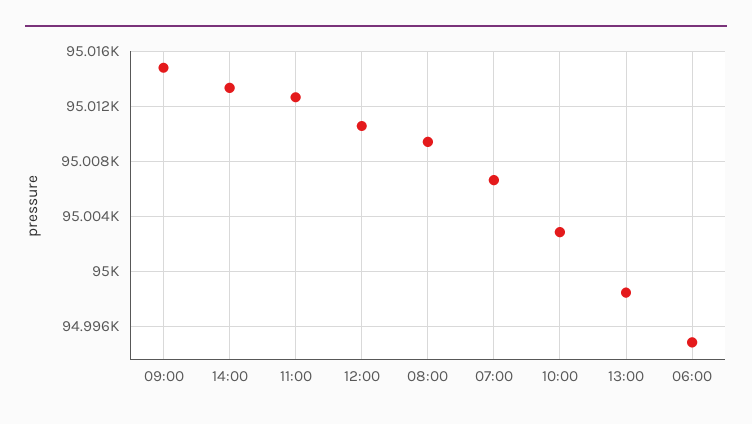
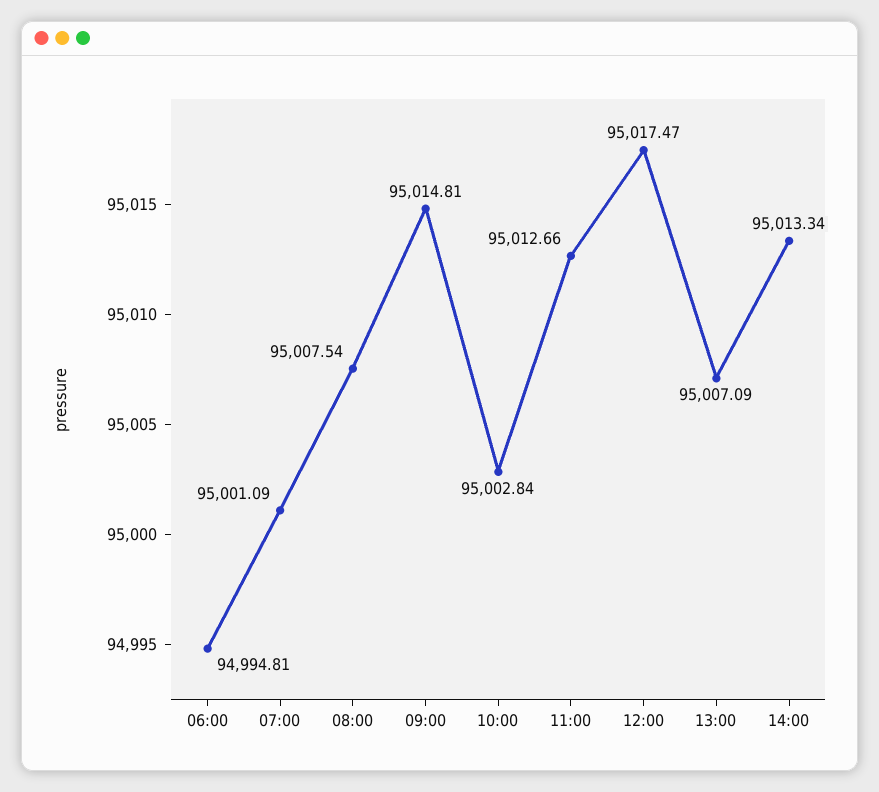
  {
    "09:00": 95014.81,
    "14:00": 95013.34,
    "11:00": 95012.66,
-   "12:00": 95010.5,
+   "12:00": 95017.47,
-   "08:00": 95009.5,
+   "08:00": 95007.54,
-   "07:00": 95006.5,
+   "07:00": 95001.09,
    "10:00": 95002.84,
-   "13:00": 94998.5,
+   "13:00": 95007.09,
    "06:00": 94994.81
  }

